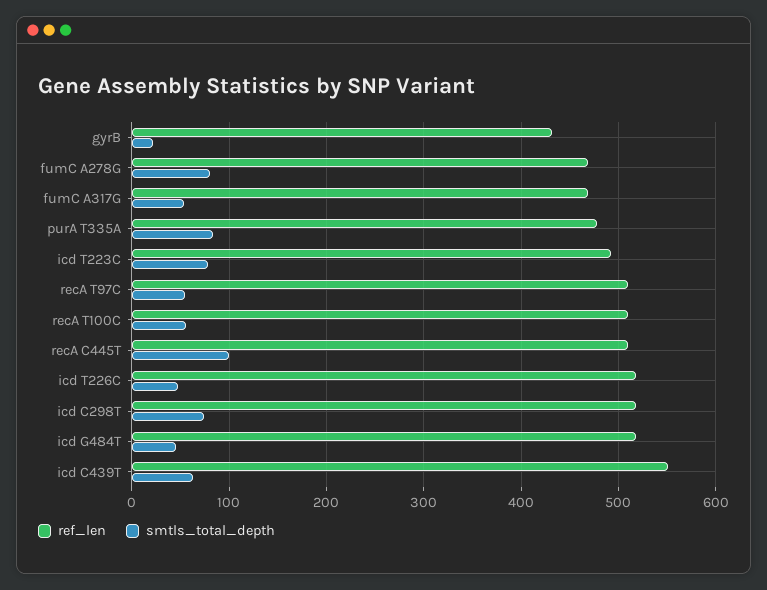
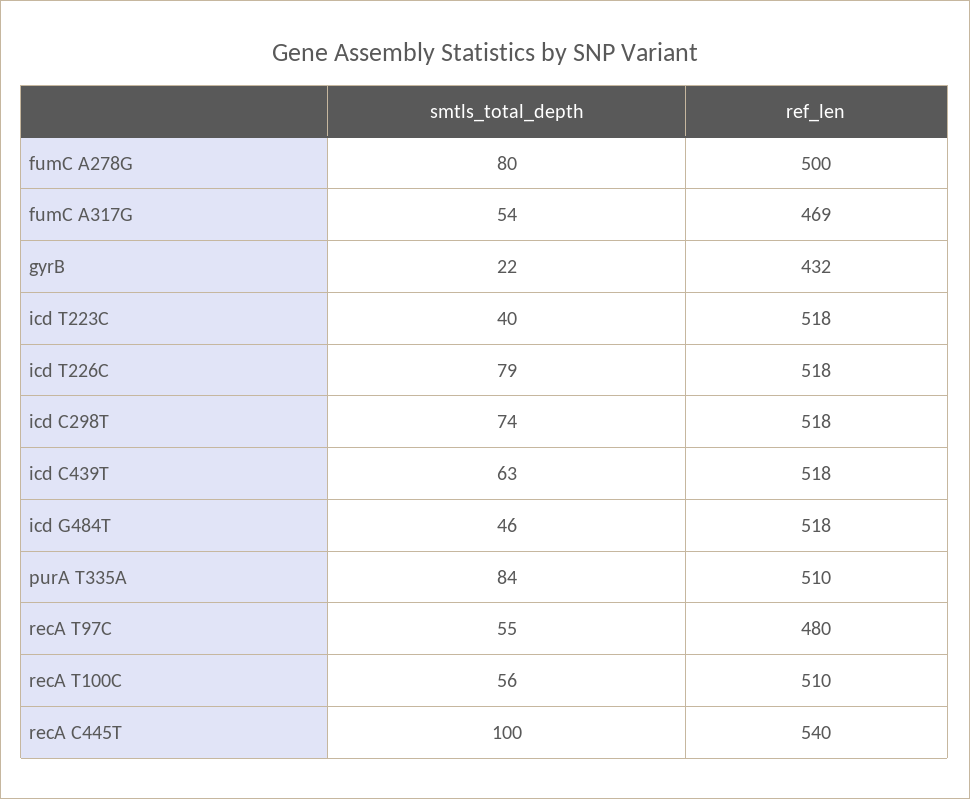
  {
    "ref_len": {
      "gyrB": 432,
-     "fumC A278G": 470,
+     "fumC A278G": 500,
      "fumC A317G": 469,
-     "purA T335A": 480,
+     "purA T335A": 510,
-     "icd T223C": 490,
+     "icd T223C": 518,
-     "recA T97C": 510,
+     "recA T97C": 480,
      "recA T100C": 510,
-     "recA C445T": 510,
+     "recA C445T": 540,
      "icd T226C": 518,
      "icd C298T": 518,
      "icd G484T": 518,
-     "icd C439T": 550
+     "icd C439T": 518
    },
    "smtls_total_depth": {
      "gyrB": 22,
      "fumC A278G": 80,
      "fumC A317G": 54,
      "purA T335A": 84,
-     "icd T223C": 80,
+     "icd T223C": 40,
      "recA T97C": 55,
      "recA T100C": 56,
      "recA C445T": 100,
-     "icd T226C": 50,
+     "icd T226C": 79,
      "icd C298T": 74,
      "icd G484T": 46,
      "icd C439T": 63
    }
  }

